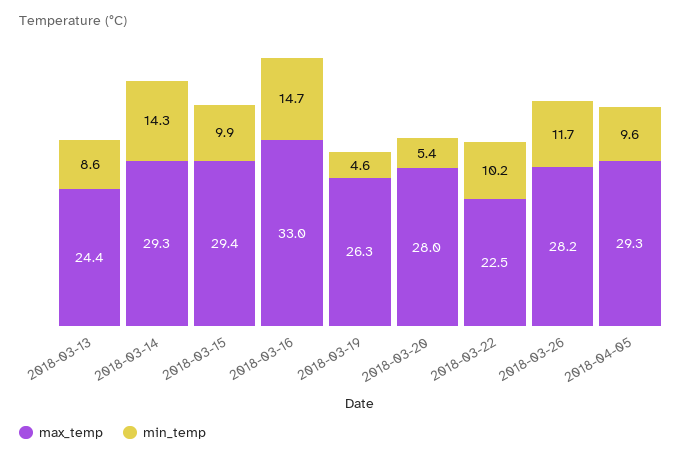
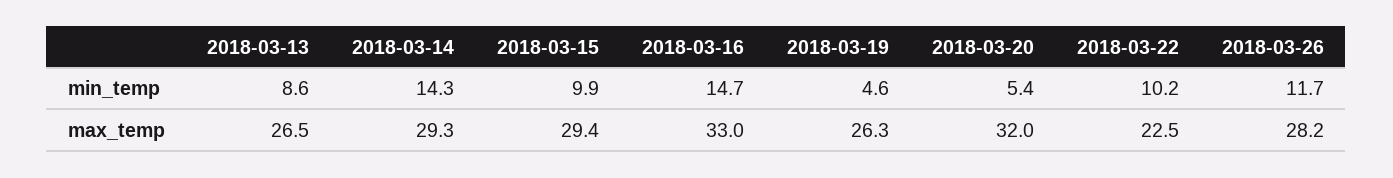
  {
    "max_temp": {
-     "2018-03-13": 24.4,
+     "2018-03-13": 26.5,
      "2018-03-14": 29.3,
      "2018-03-15": 29.4,
      "2018-03-16": 33,
      "2018-03-19": 26.3,
-     "2018-03-20": 28,
+     "2018-03-20": 32,
      "2018-03-22": 22.5,
-     "2018-03-26": 28.2,
+     "2018-03-26": 28.2
-     "2018-04-05": 29.3
    },
    "min_temp": {
      "2018-03-13": 8.6,
      "2018-03-14": 14.3,
      "2018-03-15": 9.9,
      "2018-03-16": 14.7,
      "2018-03-19": 4.6,
      "2018-03-20": 5.4,
      "2018-03-22": 10.2,
-     "2018-03-26": 11.7,
+     "2018-03-26": 11.7
-     "2018-04-05": 9.6
    }
  }

